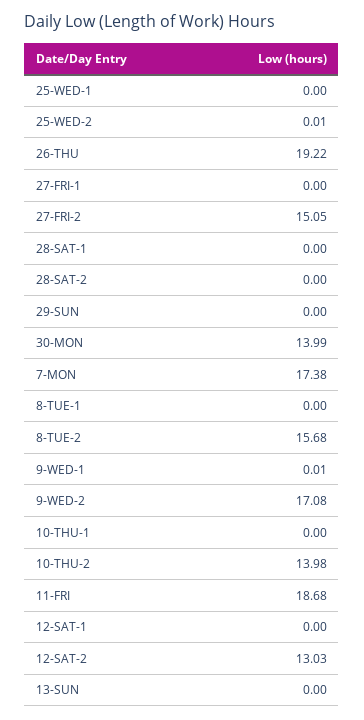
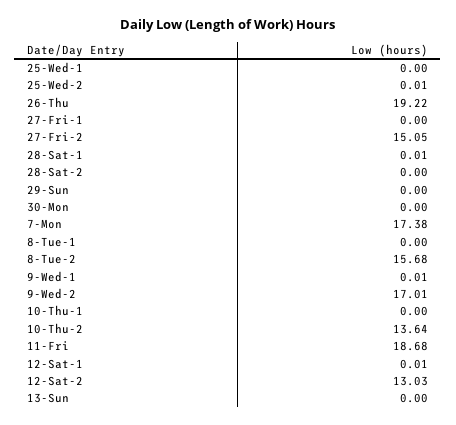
  {
    "25-WED-1": 0,
    "25-WED-2": 0.01,
    "26-THU": 19.22,
    "27-FRI-1": 0,
    "27-FRI-2": 15.05,
-   "28-SAT-1": 0,
+   "28-SAT-1": 0.01,
    "28-SAT-2": 0,
    "29-SUN": 0,
-   "30-MON": 13.99,
+   "30-MON": 0,
    "7-MON": 17.38,
    "8-TUE-1": 0,
    "8-TUE-2": 15.68,
    "9-WED-1": 0.01,
-   "9-WED-2": 17.08,
+   "9-WED-2": 17.01,
    "10-THU-1": 0,
-   "10-THU-2": 13.98,
+   "10-THU-2": 13.64,
    "11-FRI": 18.68,
-   "12-SAT-1": 0,
+   "12-SAT-1": 0.01,
    "12-SAT-2": 13.03,
    "13-SUN": 0
  }

